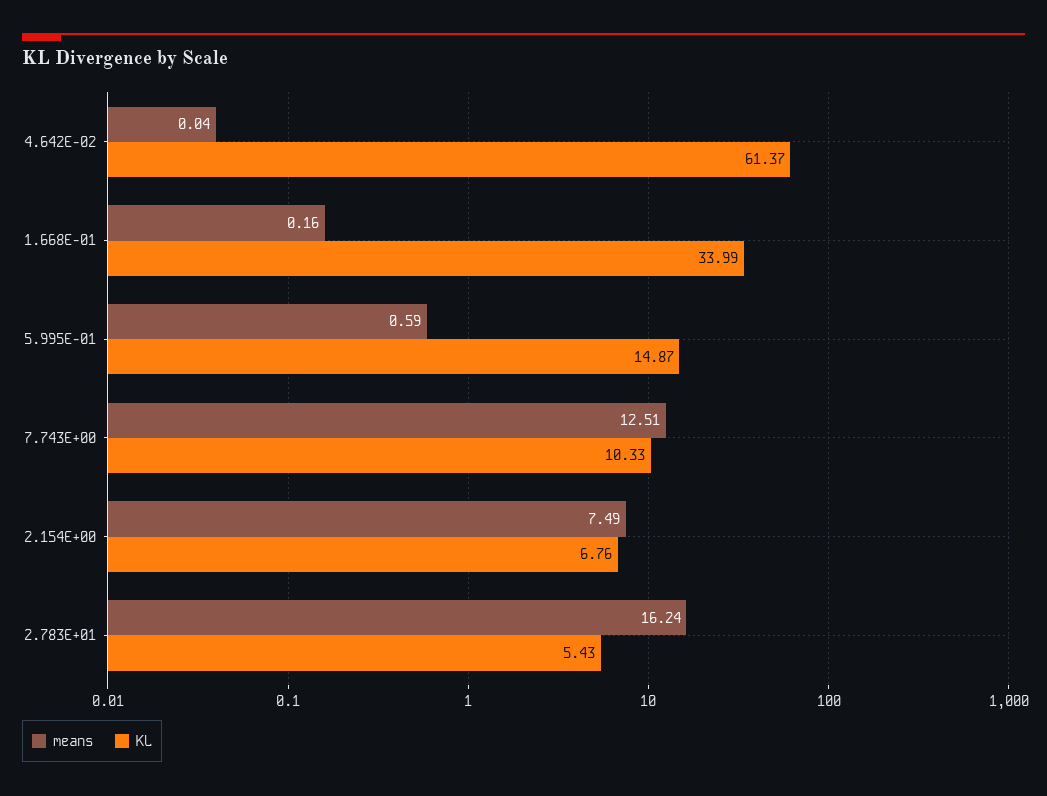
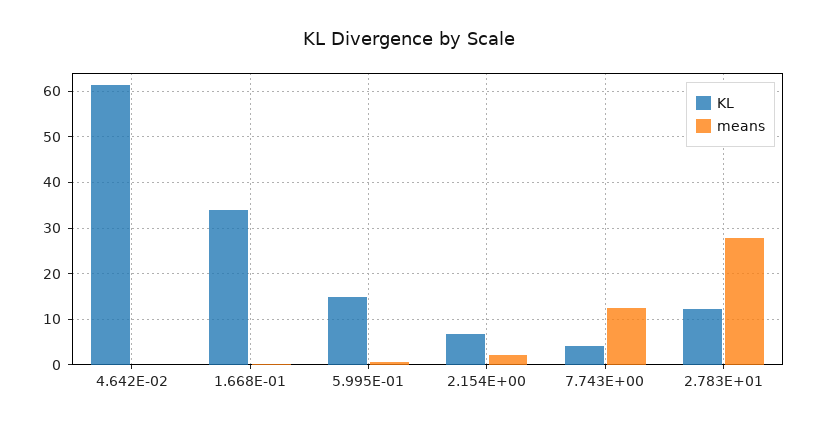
  {
    "means": {
      "4.642E-02": 0.04,
      "1.668E-01": 0.16,
      "5.995E-01": 0.59,
      "7.743E+00": 12.51,
-     "2.154E+00": 7.49,
+     "2.154E+00": 2,
-     "2.783E+01": 16.24
+     "2.783E+01": 28
    },
    "KL": {
      "4.642E-02": 61.37,
      "1.668E-01": 33.99,
      "5.995E-01": 14.87,
-     "7.743E+00": 10.33,
+     "7.743E+00": 4,
      "2.154E+00": 6.76,
-     "2.783E+01": 5.43
+     "2.783E+01": 12
    }
  }

